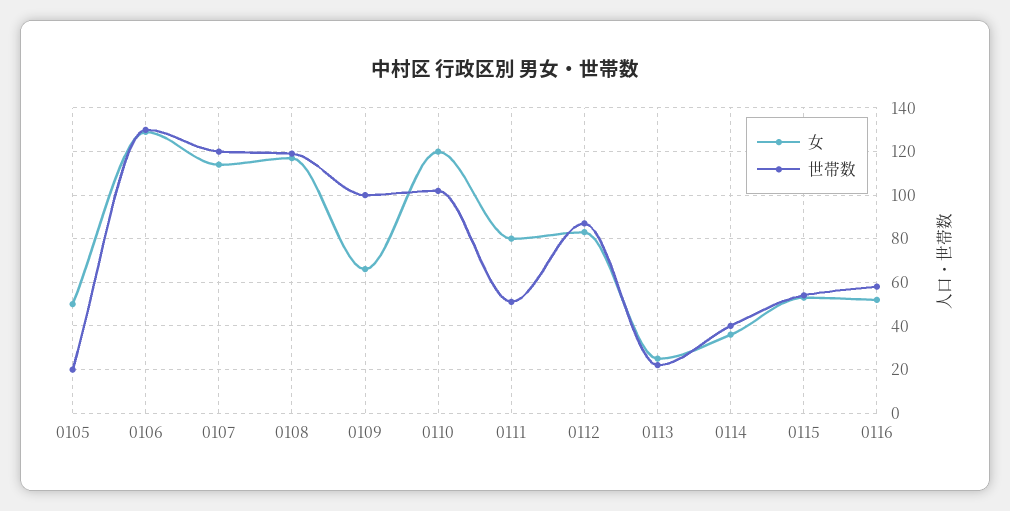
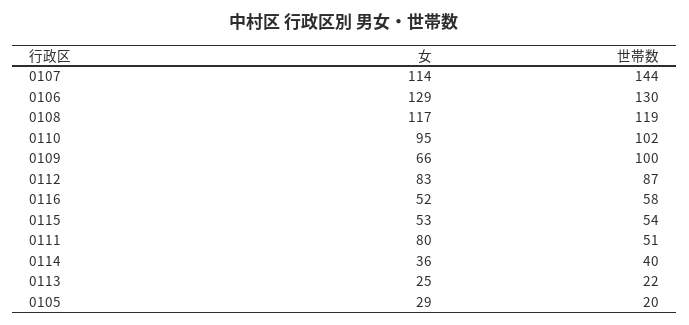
  {
    "女": {
-     "0105": 50,
+     "0105": 29,
      "0106": 129,
      "0107": 114,
      "0108": 117,
      "0109": 66,
-     "0110": 120,
+     "0110": 95,
      "0111": 80,
      "0112": 83,
      "0113": 25,
      "0114": 36,
      "0115": 53,
      "0116": 52
    },
    "世帯数": {
      "0105": 20,
      "0106": 130,
-     "0107": 120,
+     "0107": 144,
      "0108": 119,
      "0109": 100,
      "0110": 102,
      "0111": 51,
      "0112": 87,
      "0113": 22,
      "0114": 40,
      "0115": 54,
      "0116": 58
    }
  }

